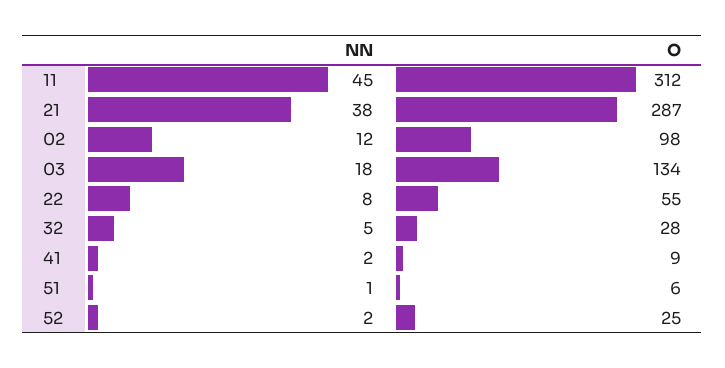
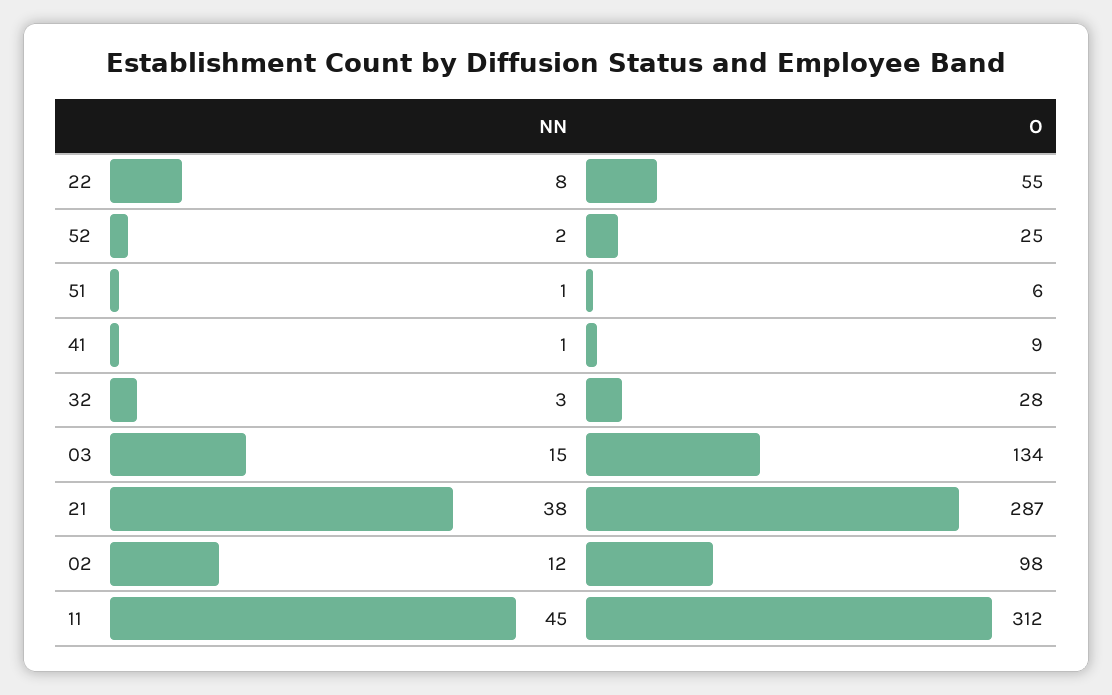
  {
    "NN": {
      "11": 45,
      "21": 38,
      "02": 12,
-     "03": 18,
+     "03": 15,
      "22": 8,
-     "32": 5,
+     "32": 3,
-     "41": 2,
+     "41": 1,
      "51": 1,
      "52": 2
    },
    "O": {
      "11": 312,
      "21": 287,
      "02": 98,
      "03": 134,
      "22": 55,
      "32": 28,
      "41": 9,
      "51": 6,
      "52": 25
    }
  }

